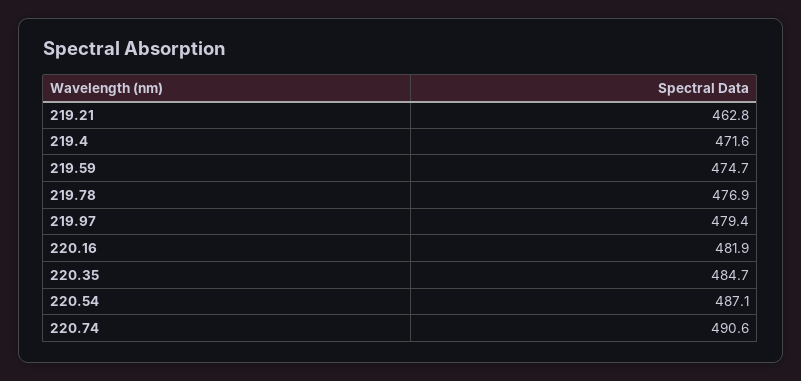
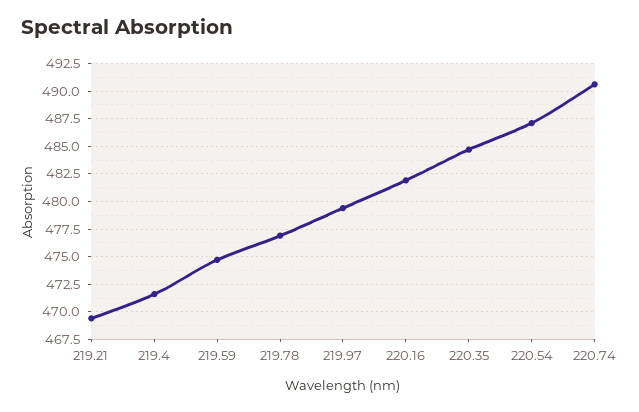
  {
-   "219.21": 462.8,
+   "219.21": 470,
    "219.4": 471.6,
    "219.59": 474.7,
    "219.78": 476.9,
    "219.97": 479.4,
    "220.16": 481.9,
    "220.35": 484.7,
    "220.54": 487.1,
    "220.74": 490.6
  }

